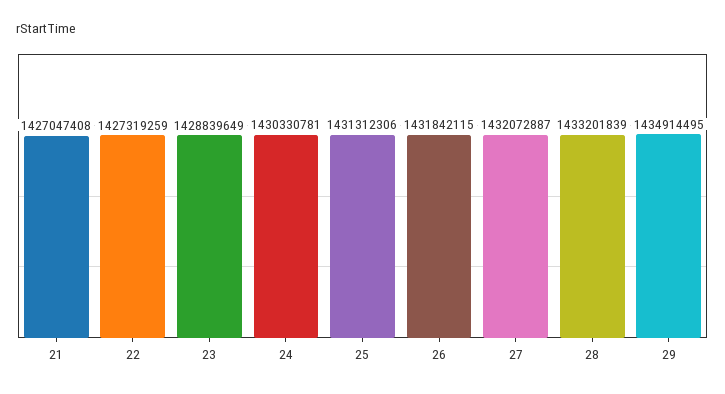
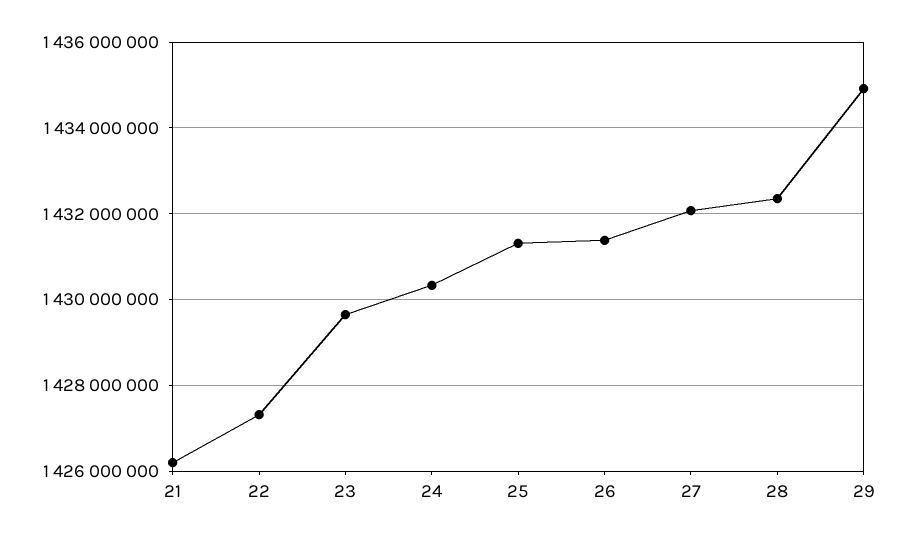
  {
-   "21": 1427047408,
+   "21": 1426200000,
    "22": 1427319259,
-   "23": 1428839649,
+   "23": 1429600000,
    "24": 1430330781,
    "25": 1431312306,
-   "26": 1431842115,
+   "26": 1431400000,
    "27": 1432072887,
-   "28": 1433201839,
+   "28": 1432400000,
    "29": 1434914495
  }

